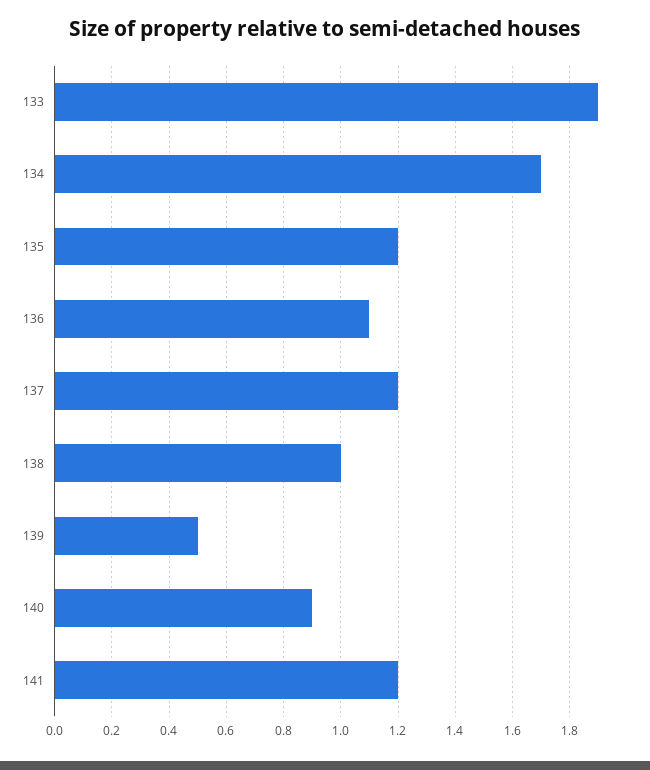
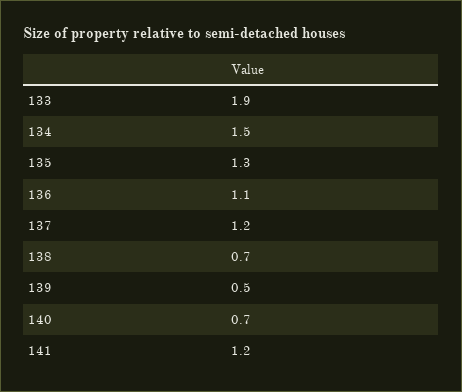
  {
    "133": 1.9,
-   "134": 1.7,
+   "134": 1.5,
-   "135": 1.2,
+   "135": 1.3,
    "136": 1.1,
    "137": 1.2,
-   "138": 1,
+   "138": 0.7,
    "139": 0.5,
-   "140": 0.9,
+   "140": 0.7,
    "141": 1.2
  }

